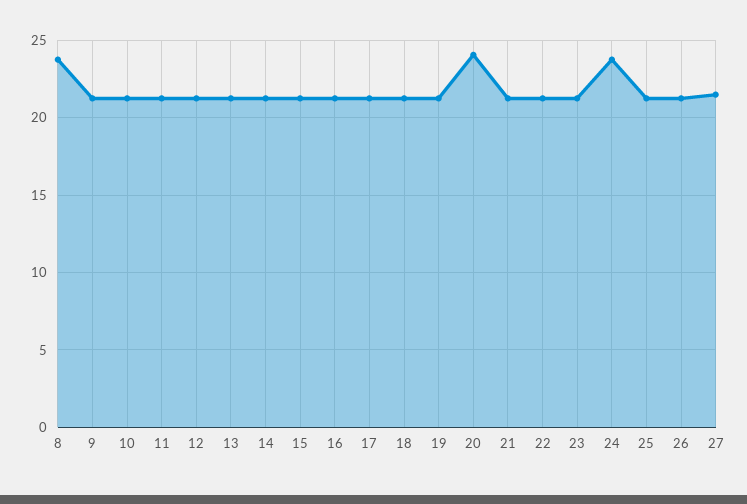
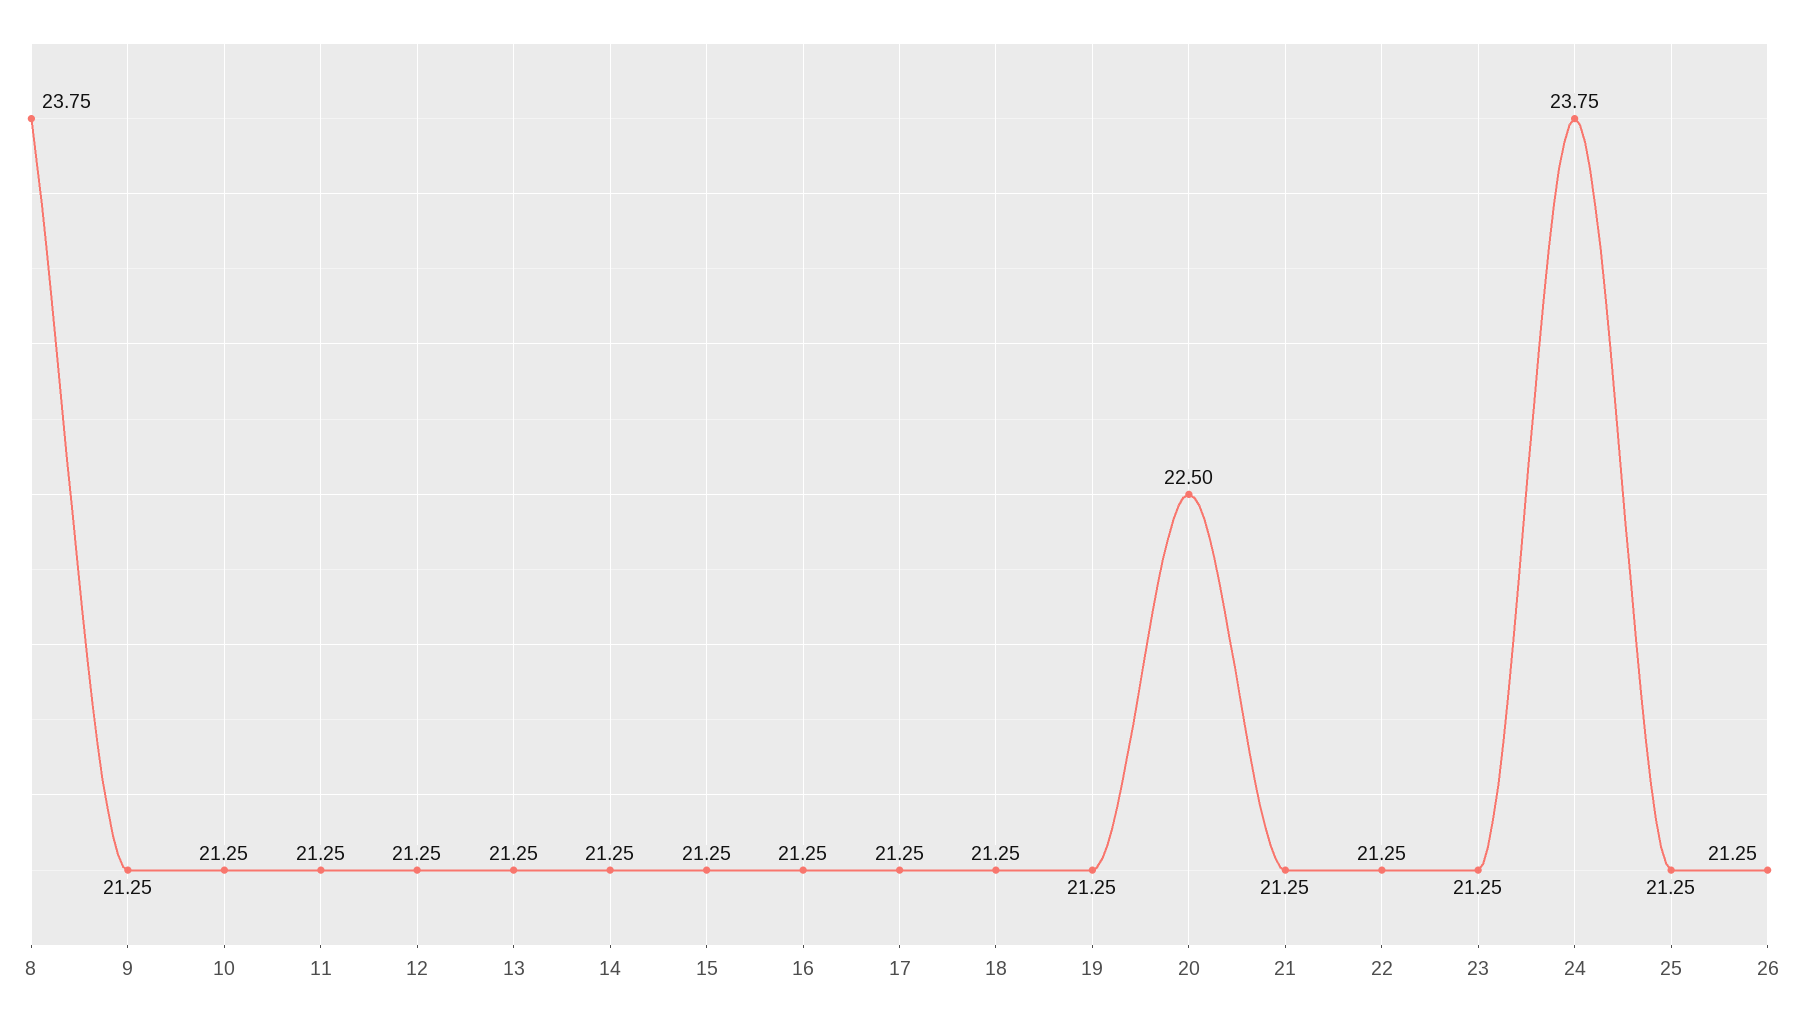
  {
    "8": 23.75,
    "9": 21.25,
    "10": 21.25,
    "11": 21.25,
    "12": 21.25,
    "13": 21.25,
    "14": 21.25,
    "15": 21.25,
    "16": 21.25,
    "17": 21.25,
    "18": 21.25,
    "19": 21.25,
-   "20": 24,
+   "20": 22.5,
    "21": 21.25,
    "22": 21.25,
    "23": 21.25,
    "24": 23.75,
    "25": 21.25,
-   "26": 21.25,
+   "26": 21.25
-   "27": 21.5
  }

